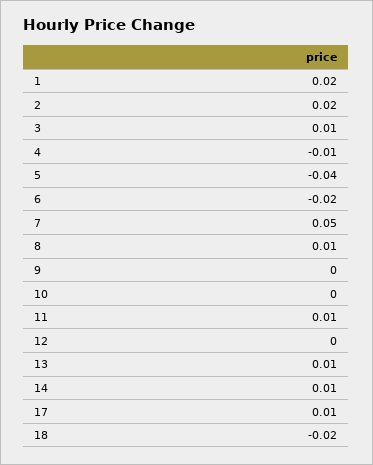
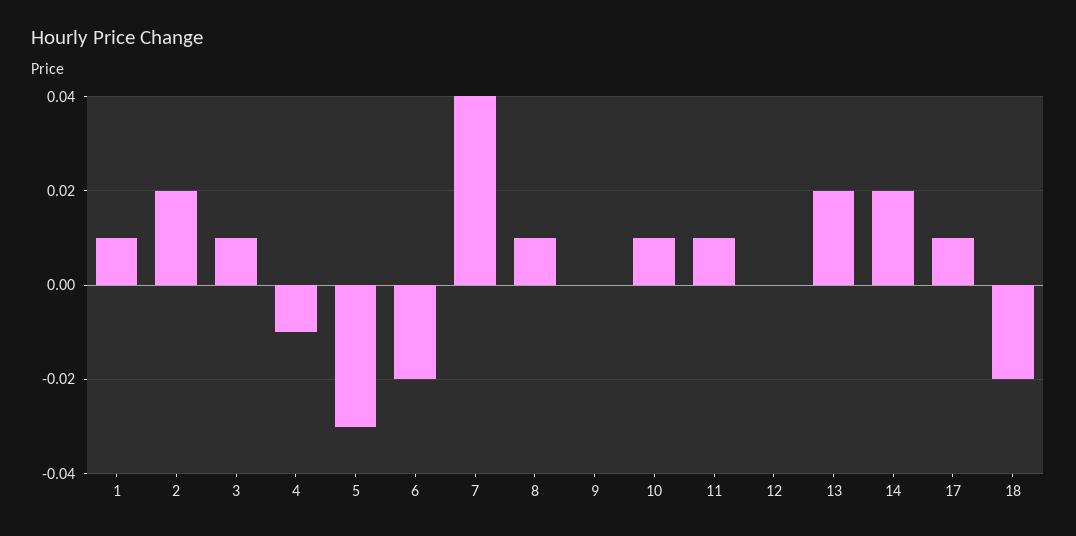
  {
-   "1": 0.02,
+   "1": 0.01,
    "2": 0.02,
    "3": 0.01,
    "4": -0.01,
-   "5": -0.04,
+   "5": -0.03,
    "6": -0.02,
-   "7": 0.05,
+   "7": 0.04,
    "8": 0.01,
    "9": 0,
-   "10": 0,
+   "10": 0.01,
    "11": 0.01,
    "12": 0,
-   "13": 0.01,
+   "13": 0.02,
-   "14": 0.01,
+   "14": 0.02,
    "17": 0.01,
    "18": -0.02
  }

